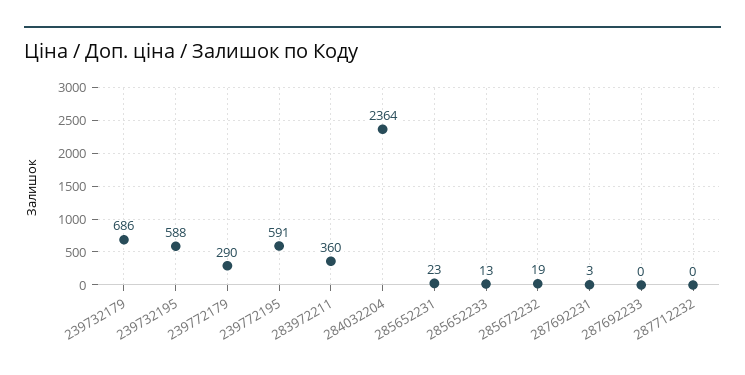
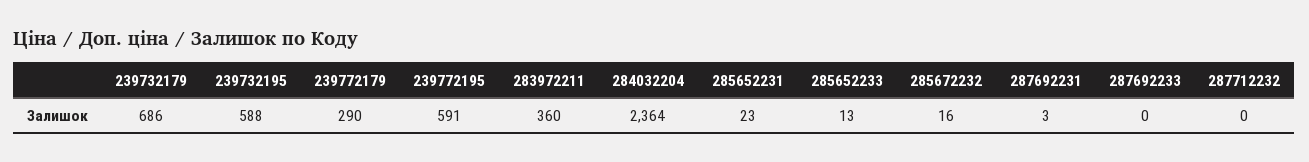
  {
    "239732179": 686,
    "239732195": 588,
    "239772179": 290,
    "239772195": 591,
    "283972211": 360,
    "284032204": 2364,
    "285652231": 23,
    "285652233": 13,
-   "285672232": 19,
+   "285672232": 16,
    "287692231": 3,
    "287692233": 0,
    "287712232": 0
  }

